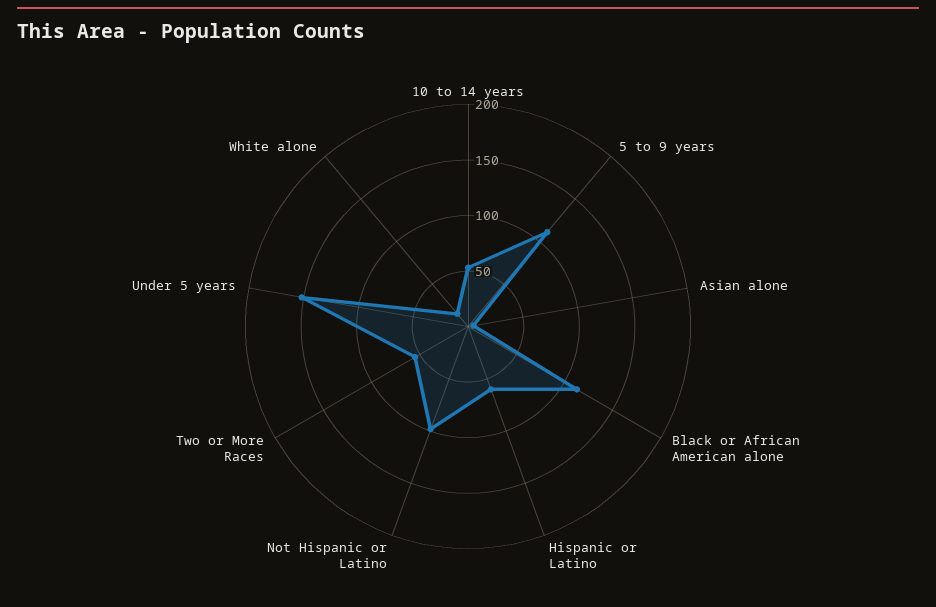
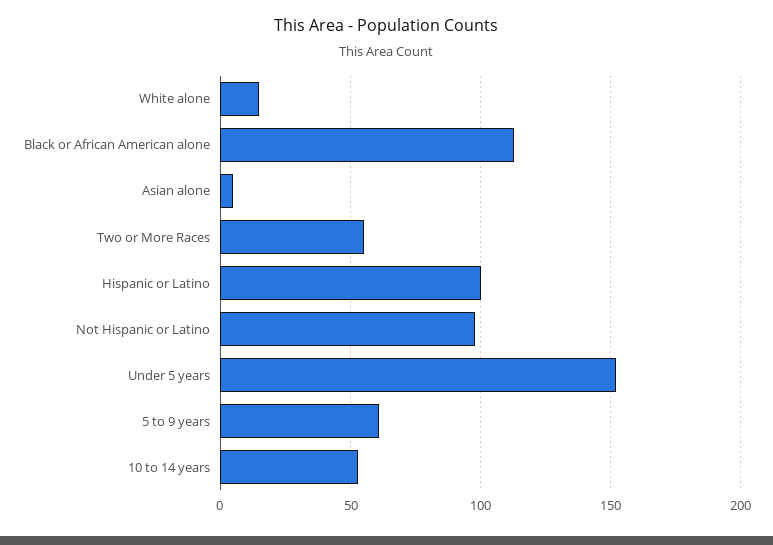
  {
    "10 to 14 years": 55,
-   "5 to 9 years": 110,
+   "5 to 9 years": 60,
    "Asian alone": 5,
    "Black or African American alone": 115,
-   "Hispanic or Latino": 60,
+   "Hispanic or Latino": 100,
    "Not Hispanic or Latino": 100,
    "Two or More Races": 55,
    "Under 5 years": 150,
    "White alone": 15
  }

